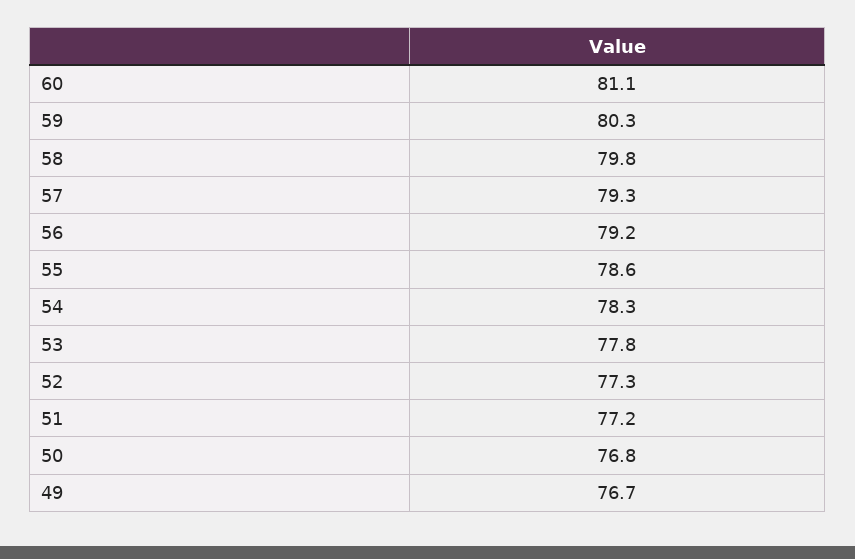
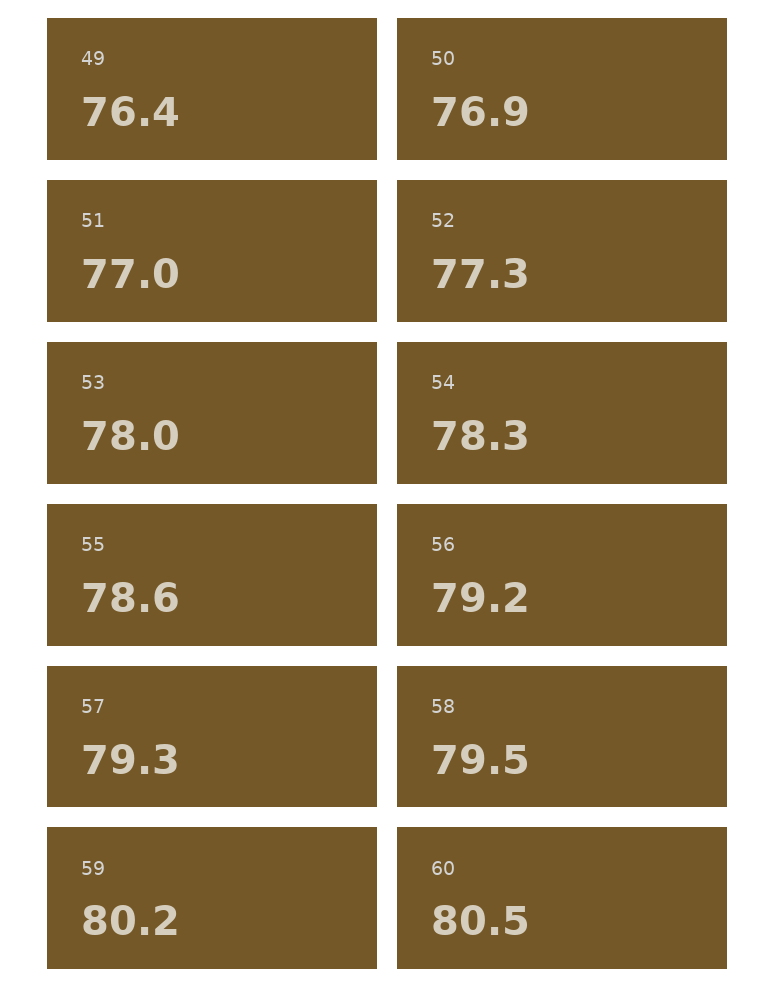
  {
-   "60": 81.1,
+   "60": 80.5,
-   "59": 80.3,
+   "59": 80.2,
-   "58": 79.8,
+   "58": 79.5,
    "57": 79.3,
    "56": 79.2,
    "55": 78.6,
    "54": 78.3,
-   "53": 77.8,
+   "53": 78,
    "52": 77.3,
-   "51": 77.2,
+   "51": 77,
-   "50": 76.8,
+   "50": 76.9,
-   "49": 76.7
+   "49": 76.4
  }

